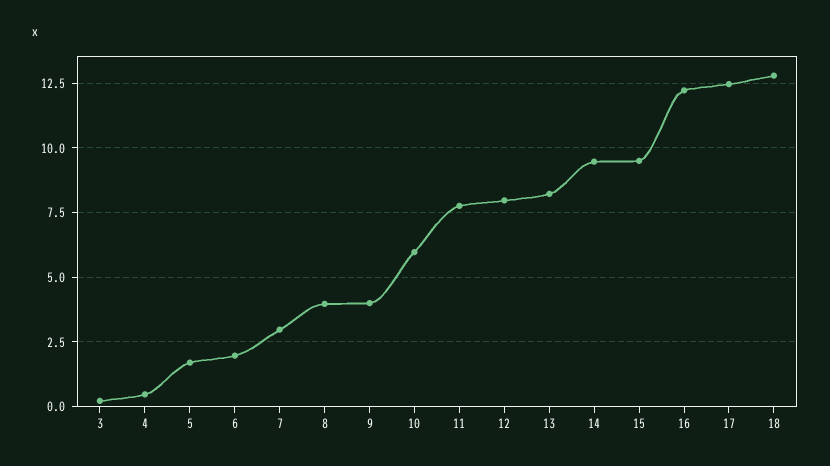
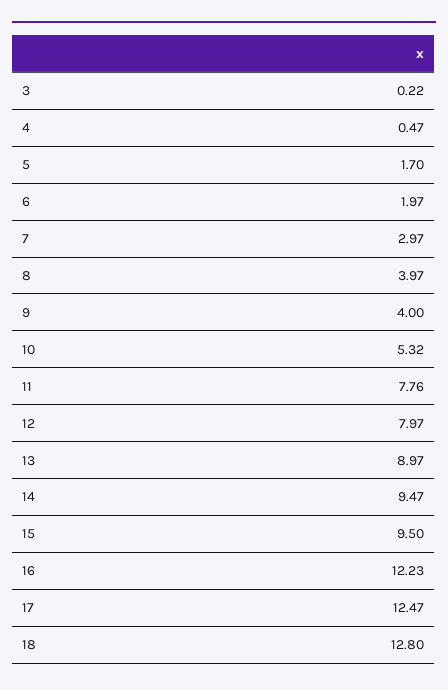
  {
    "3": 0.22,
    "4": 0.47,
    "5": 1.7,
    "6": 1.97,
    "7": 2.97,
    "8": 3.97,
    "9": 4,
-   "10": 6,
+   "10": 5.32,
    "11": 7.76,
    "12": 7.97,
-   "13": 8.25,
+   "13": 8.97,
    "14": 9.47,
    "15": 9.5,
    "16": 12.23,
    "17": 12.47,
    "18": 12.8
  }

